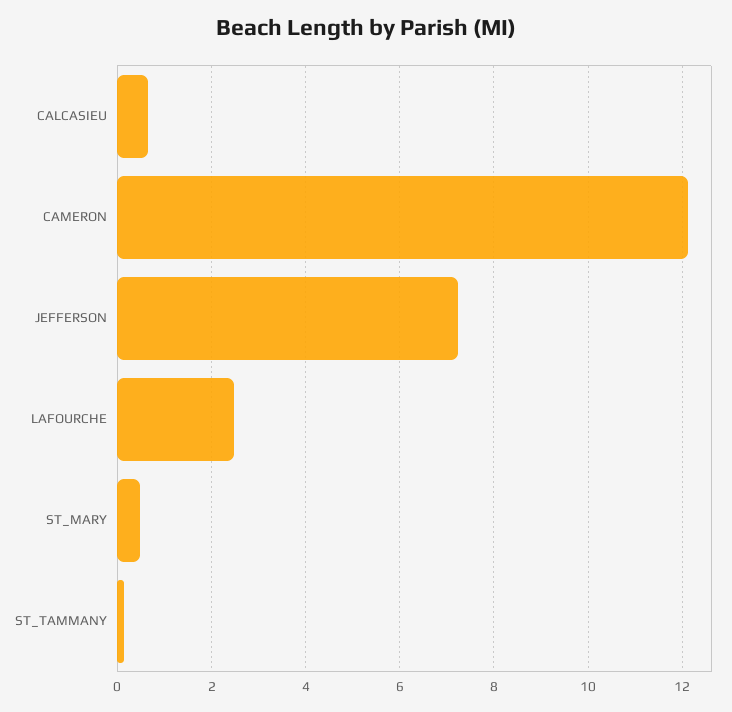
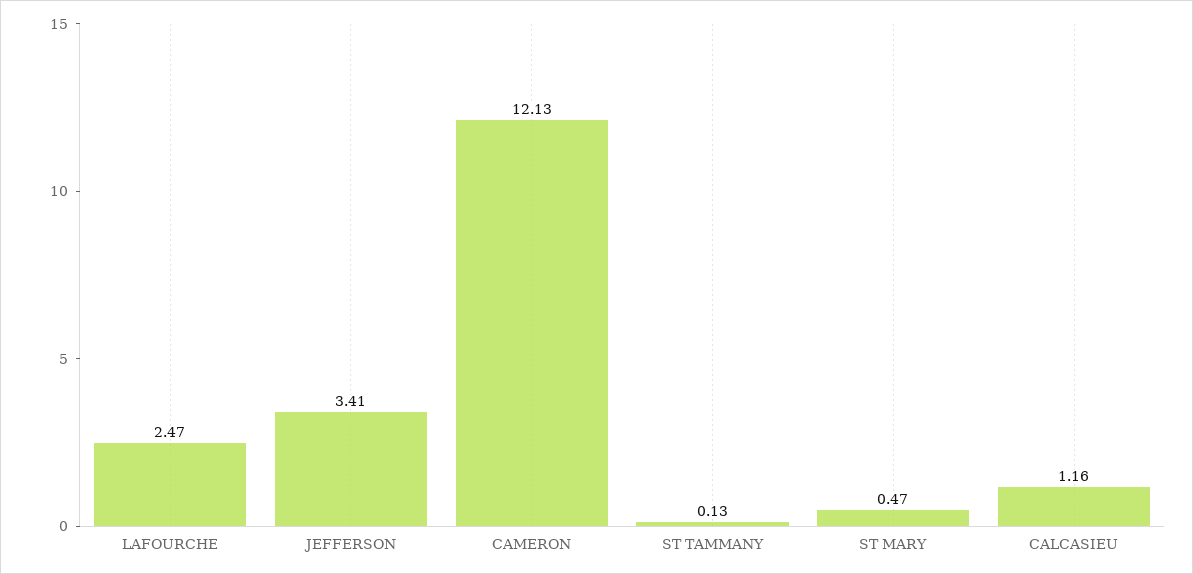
  {
-   "CALCASIEU": 0.6,
+   "CALCASIEU": 1.16,
    "CAMERON": 12.13,
-   "JEFFERSON": 7.2,
+   "JEFFERSON": 3.41,
    "LAFOURCHE": 2.47,
    "ST_MARY": 0.47,
    "ST_TAMMANY": 0.13
  }

